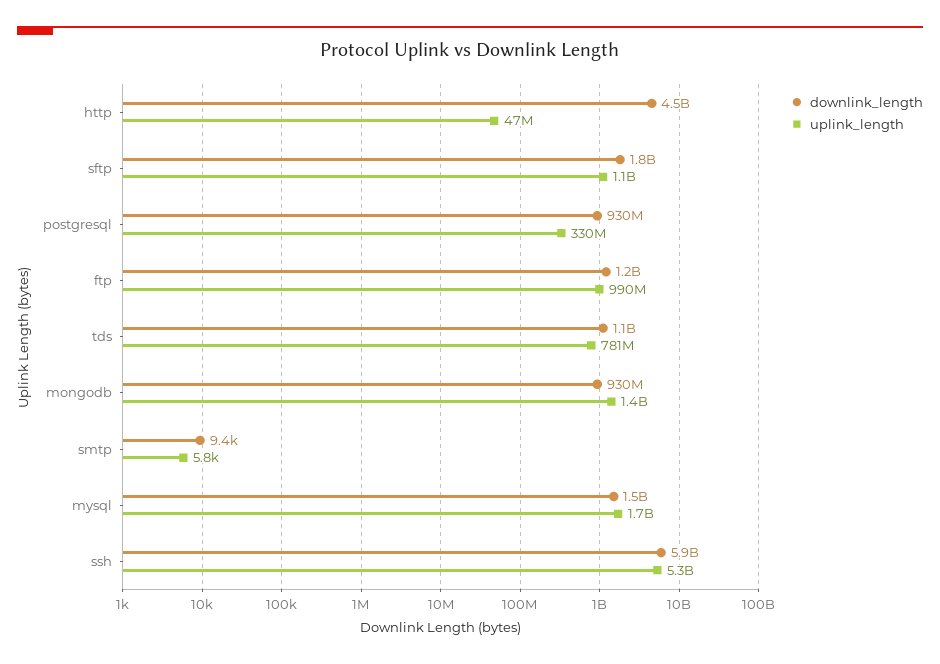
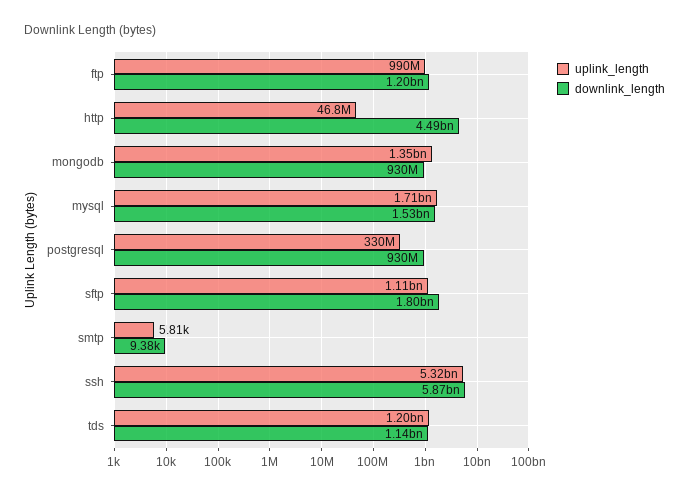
  {
    "downlink_length": {
      "http": 4490000000,
      "sftp": 1800000000,
      "postgresql": 930000000,
      "ftp": 1200000000,
      "tds": 1140000000,
      "mongodb": 930000000,
      "smtp": 9380,
      "mysql": 1530000000,
      "ssh": 5870000000
    },
    "uplink_length": {
      "http": 46800000,
      "sftp": 1110000000,
      "postgresql": 330000000,
      "ftp": 990000000,
-     "tds": 781000000,
+     "tds": 1200000000,
      "mongodb": 1350000000,
      "smtp": 5810,
      "mysql": 1710000000,
      "ssh": 5320000000
    }
  }

